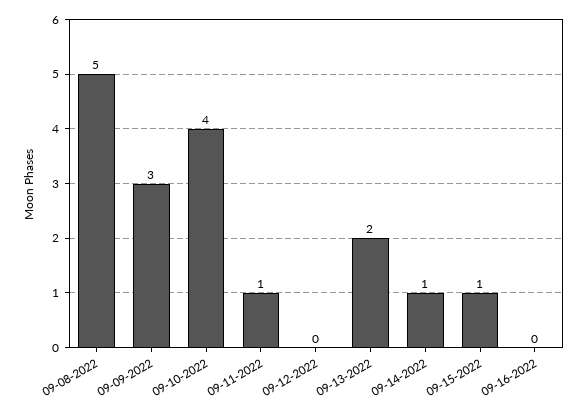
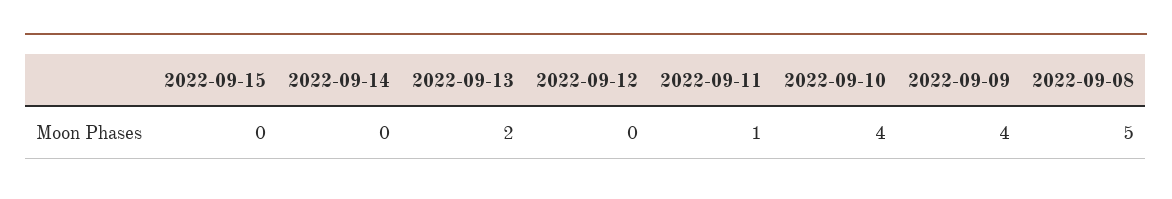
  {
    "09-08-2022": 5,
-   "09-09-2022": 3,
+   "09-09-2022": 4,
    "09-10-2022": 4,
    "09-11-2022": 1,
    "09-12-2022": 0,
    "09-13-2022": 2,
-   "09-14-2022": 1,
+   "09-14-2022": 0,
-   "09-15-2022": 1,
+   "09-15-2022": 0
-   "09-16-2022": 0
  }

